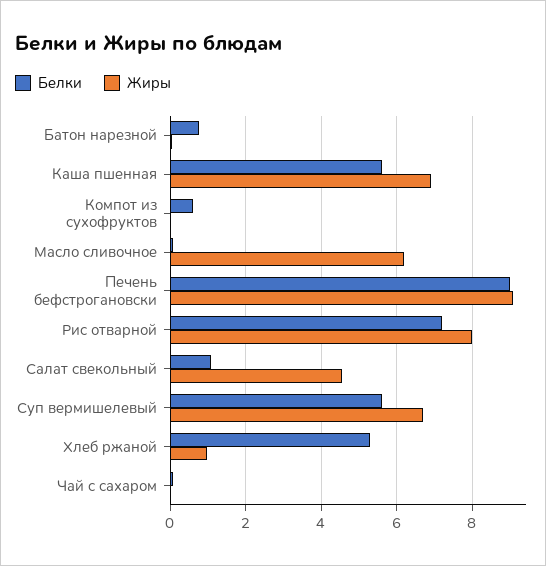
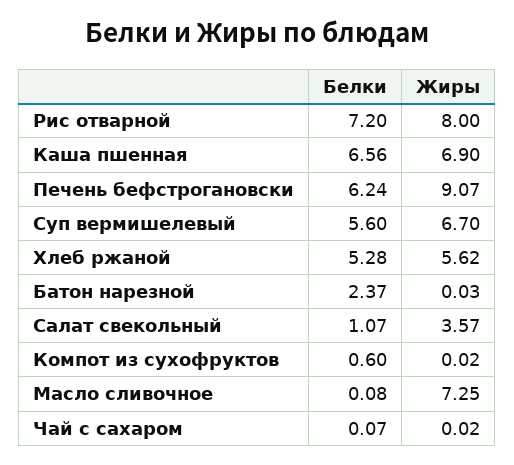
  {
    "Белки": {
-     "Батон нарезной": 0.8,
+     "Батон нарезной": 2.37,
-     "Каша пшенная": 5.6,
+     "Каша пшенная": 6.56,
      "Компот из сухофруктов": 0.6,
      "Масло сливочное": 0.08,
-     "Печень бефстрогановски": 9,
+     "Печень бефстрогановски": 6.24,
      "Рис отварной": 7.2,
      "Салат свекольный": 1.07,
      "Суп вермишелевый": 5.6,
      "Хлеб ржаной": 5.28,
      "Чай с сахаром": 0.07
    },
    "Жиры": {
      "Батон нарезной": 0.03,
      "Каша пшенная": 6.9,
      "Компот из сухофруктов": 0.02,
-     "Масло сливочное": 6.2,
+     "Масло сливочное": 7.25,
      "Печень бефстрогановски": 9.07,
      "Рис отварной": 8,
-     "Салат свекольный": 4.6,
+     "Салат свекольный": 3.57,
      "Суп вермишелевый": 6.7,
-     "Хлеб ржаной": 1,
+     "Хлеб ржаной": 5.62,
      "Чай с сахаром": 0.02
    }
  }

